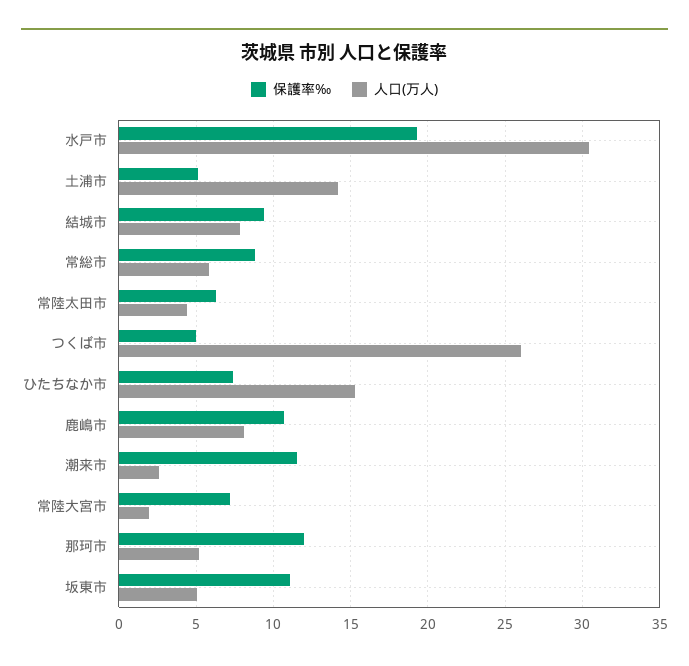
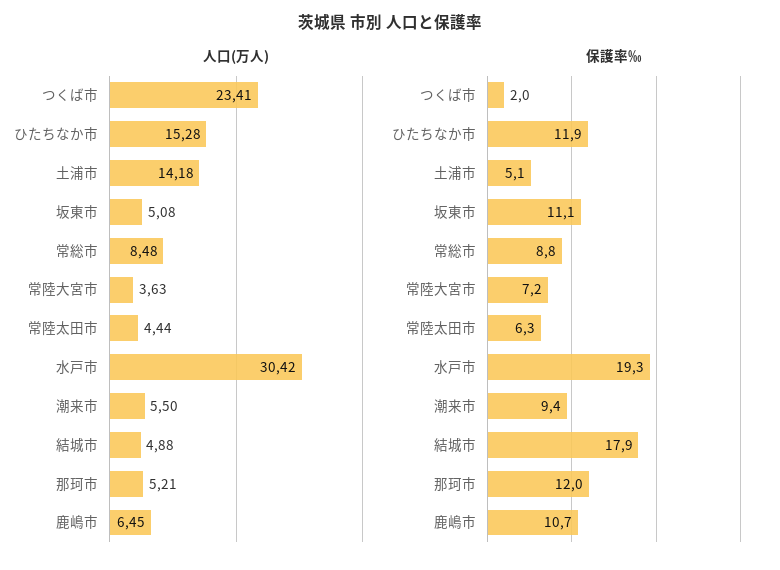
  {
    "保護率‰": {
      "水戸市": 19.3,
      "土浦市": 5.1,
-     "結城市": 9.5,
+     "結城市": 17.9,
      "常総市": 8.8,
      "常陸太田市": 6.3,
-     "つくば市": 5,
+     "つくば市": 2,
-     "ひたちなか市": 7.5,
+     "ひたちなか市": 11.9,
      "鹿嶋市": 10.7,
-     "潮来市": 11.5,
+     "潮来市": 9.4,
      "常陸大宮市": 7.2,
      "那珂市": 12,
      "坂東市": 11.1
    },
    "人口(万人)": {
      "水戸市": 30.42,
      "土浦市": 14.18,
-     "結城市": 8,
+     "結城市": 4.88,
-     "常総市": 6,
+     "常総市": 8.48,
      "常陸太田市": 4.44,
-     "つくば市": 26,
+     "つくば市": 23.41,
      "ひたちなか市": 15.28,
-     "鹿嶋市": 8,
+     "鹿嶋市": 6.45,
-     "潮来市": 2.5,
+     "潮来市": 5.5,
-     "常陸大宮市": 2,
+     "常陸大宮市": 3.63,
      "那珂市": 5.21,
      "坂東市": 5.08
    }
  }

